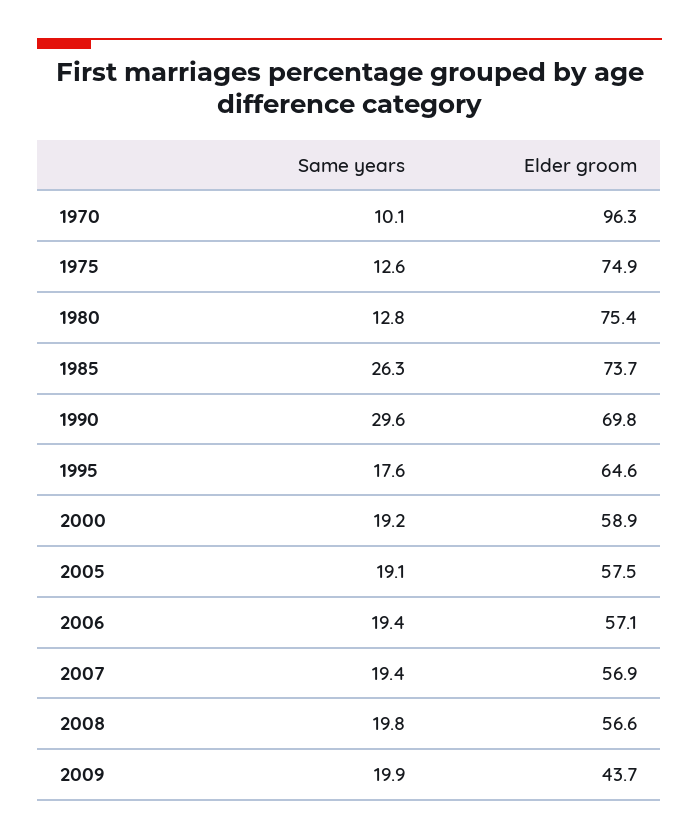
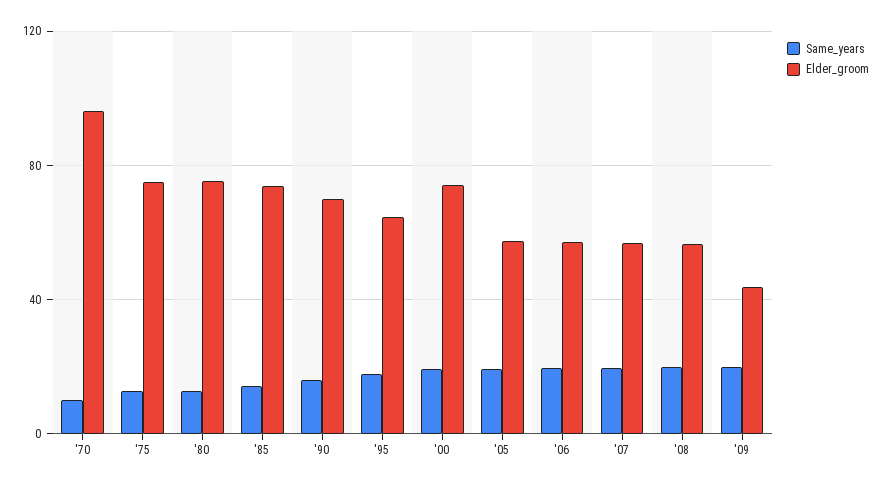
  {
    "Same years": {
      "1970": 10.1,
      "1975": 12.6,
      "1980": 12.8,
-     "1985": 26.3,
+     "1985": 15,
-     "1990": 29.6,
+     "1990": 15,
      "1995": 17.6,
      "2000": 19.2,
      "2005": 19.1,
      "2006": 19.4,
      "2007": 19.4,
      "2008": 19.8,
      "2009": 19.9
    },
    "Elder groom": {
      "1970": 96.3,
      "1975": 74.9,
      "1980": 75.4,
      "1985": 73.7,
      "1990": 69.8,
      "1995": 64.6,
-     "2000": 58.9,
+     "2000": 75,
      "2005": 57.5,
      "2006": 57.1,
      "2007": 56.9,
      "2008": 56.6,
      "2009": 43.7
    }
  }

